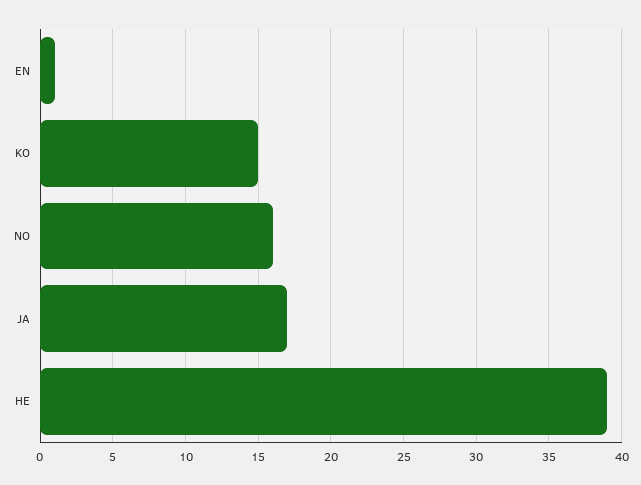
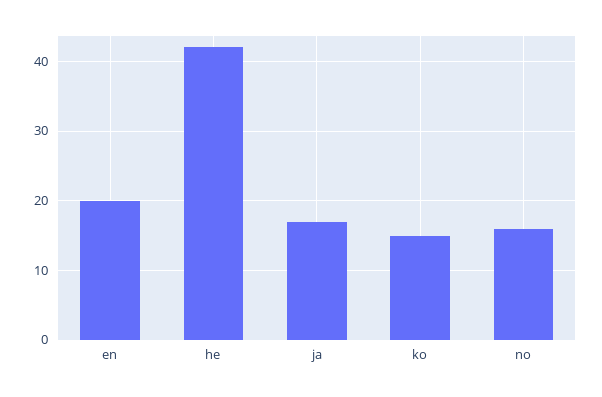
  {
-   "EN": 1,
+   "EN": 20,
    "KO": 15,
    "NO": 16,
    "JA": 17,
-   "HE": 39
+   "HE": 42
  }

